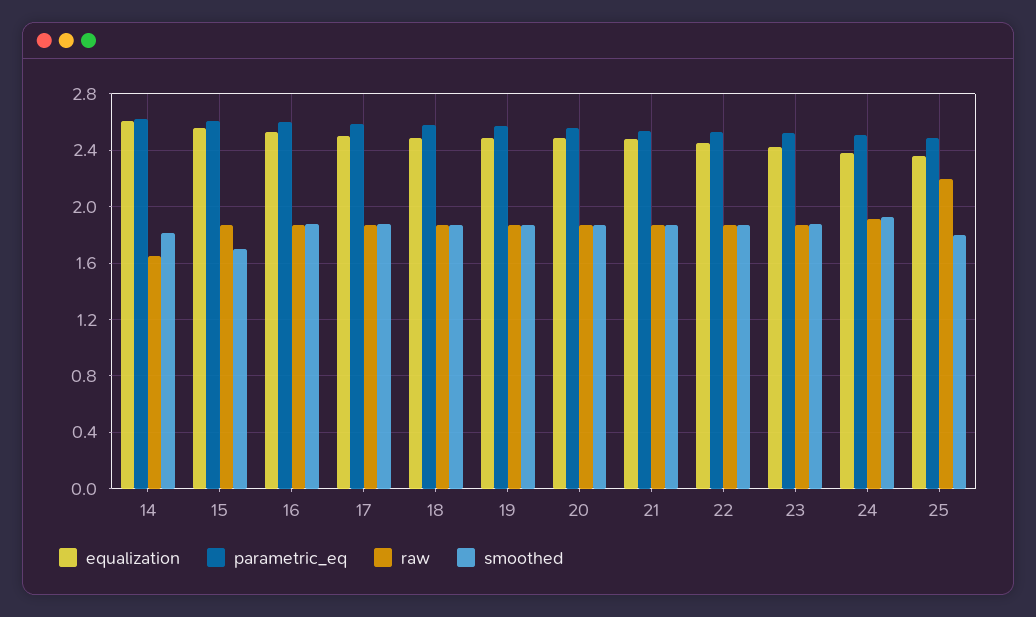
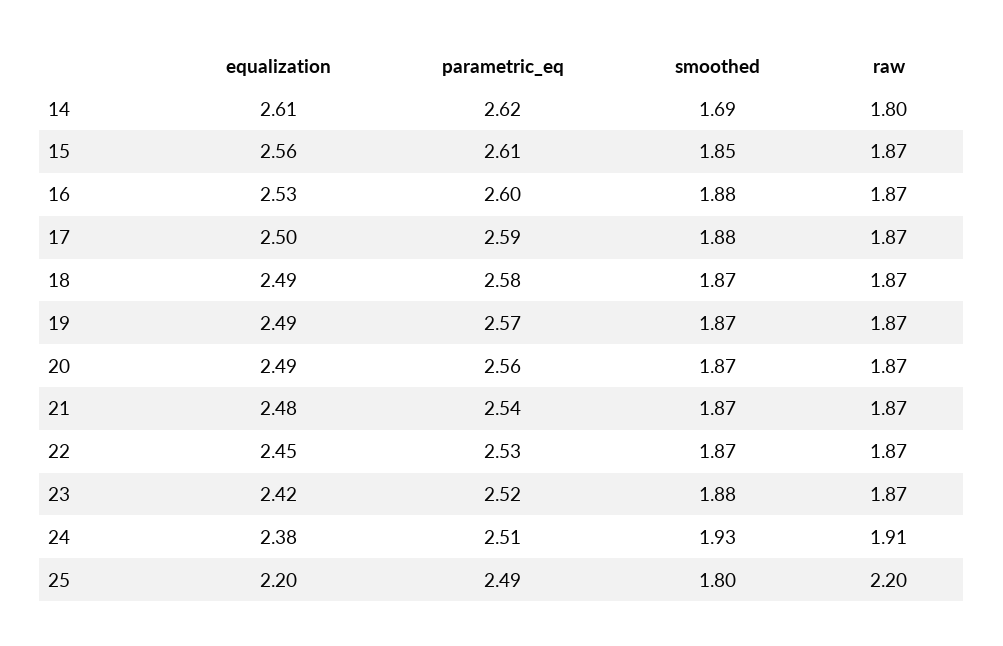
  {
    "equalization": {
      "14": 2.61,
      "15": 2.56,
      "16": 2.53,
      "17": 2.5,
      "18": 2.49,
      "19": 2.49,
      "20": 2.49,
      "21": 2.48,
      "22": 2.45,
      "23": 2.42,
      "24": 2.38,
-     "25": 2.35
+     "25": 2.2
    },
    "parametric_eq": {
      "14": 2.62,
      "15": 2.61,
      "16": 2.6,
      "17": 2.59,
      "18": 2.58,
      "19": 2.57,
      "20": 2.56,
      "21": 2.54,
      "22": 2.53,
      "23": 2.52,
      "24": 2.51,
      "25": 2.49
    },
    "raw": {
-     "14": 1.65,
+     "14": 1.8,
      "15": 1.87,
      "16": 1.87,
      "17": 1.87,
      "18": 1.87,
      "19": 1.87,
      "20": 1.87,
      "21": 1.87,
      "22": 1.87,
      "23": 1.87,
      "24": 1.91,
      "25": 2.2
    },
    "smoothed": {
-     "14": 1.8,
+     "14": 1.69,
-     "15": 1.7,
+     "15": 1.85,
      "16": 1.88,
      "17": 1.88,
      "18": 1.87,
      "19": 1.87,
      "20": 1.87,
      "21": 1.87,
      "22": 1.87,
      "23": 1.88,
      "24": 1.93,
      "25": 1.8
    }
  }

